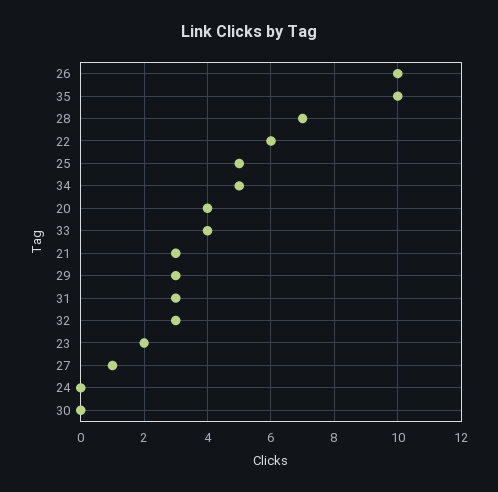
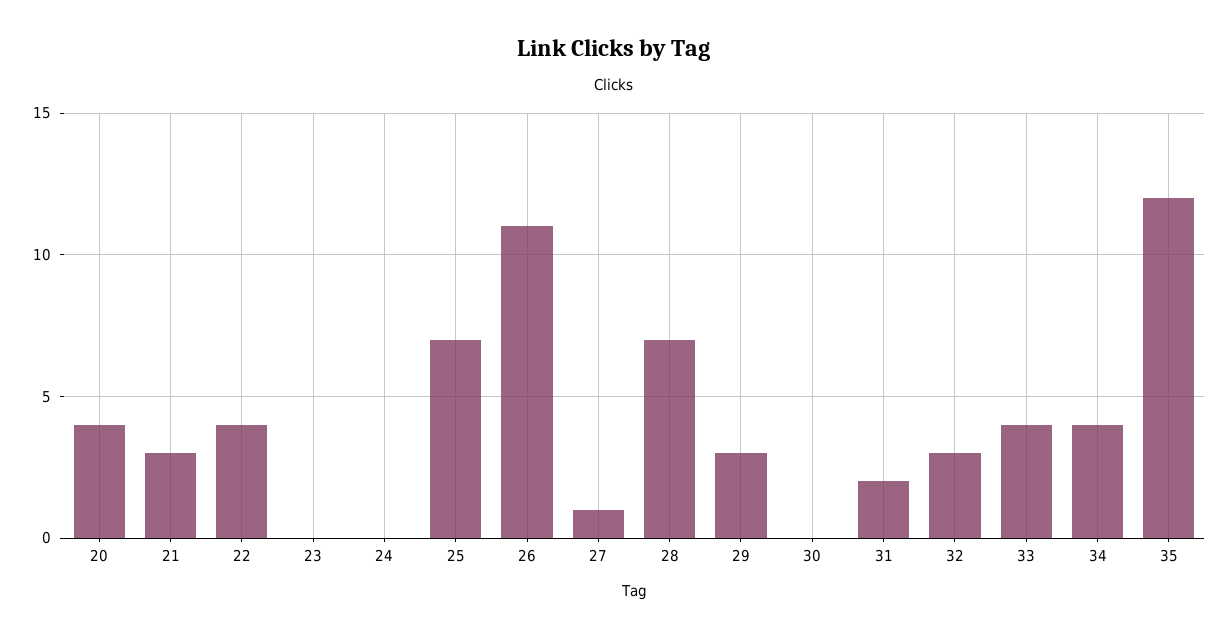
  {
-   "26": 10,
+   "26": 11,
-   "35": 10,
+   "35": 12,
    "28": 7,
-   "22": 6,
+   "22": 4,
-   "25": 5,
+   "25": 7,
-   "34": 5,
+   "34": 4,
    "20": 4,
    "33": 4,
    "21": 3,
    "29": 3,
-   "31": 3,
+   "31": 2,
    "32": 3,
-   "23": 2,
+   "23": 0,
    "27": 1,
    "24": 0,
    "30": 0
  }

